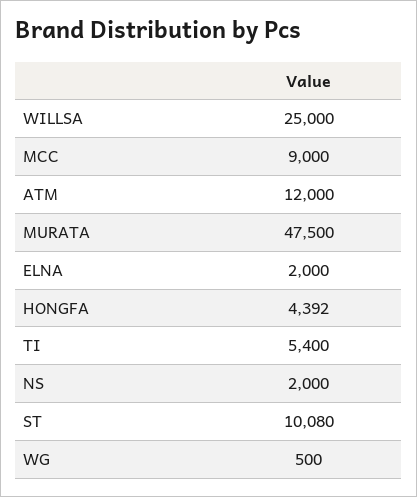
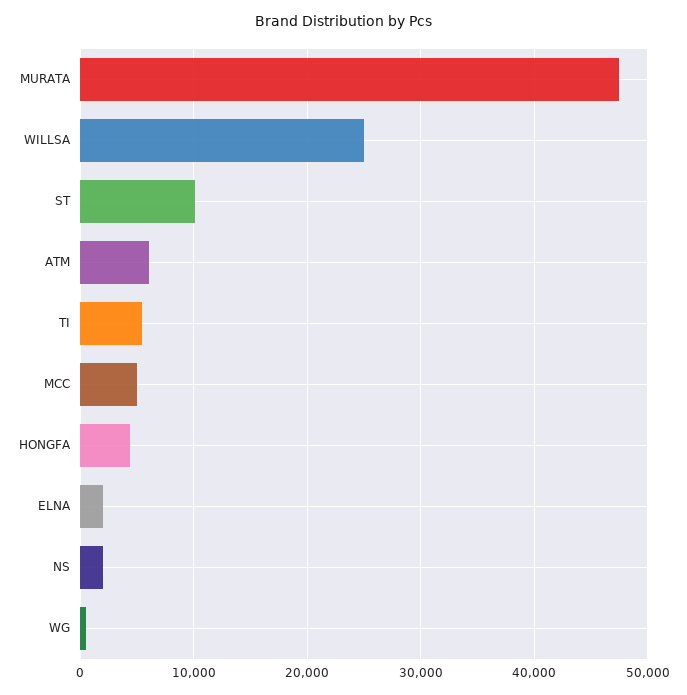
  {
    "WILLSA": 25000,
-   "MCC": 9000,
+   "MCC": 5000,
-   "ATM": 12000,
+   "ATM": 6000,
    "MURATA": 47500,
    "ELNA": 2000,
    "HONGFA": 4392,
    "TI": 5400,
    "NS": 2000,
    "ST": 10080,
    "WG": 500
  }

